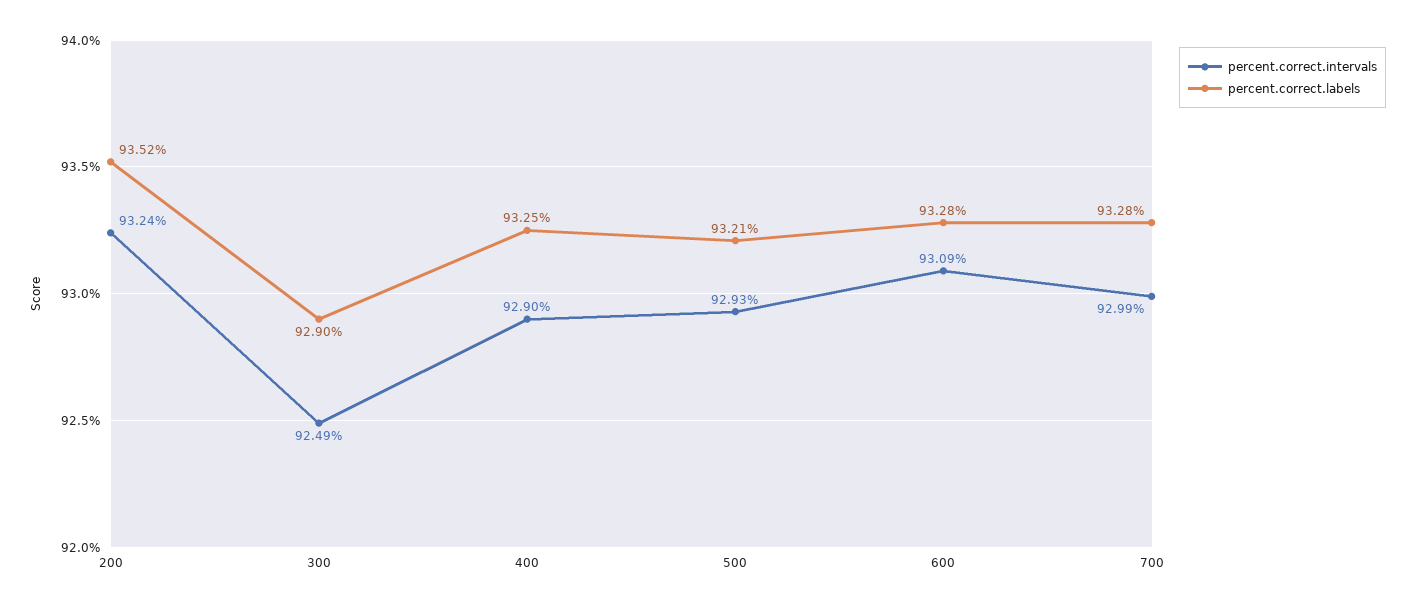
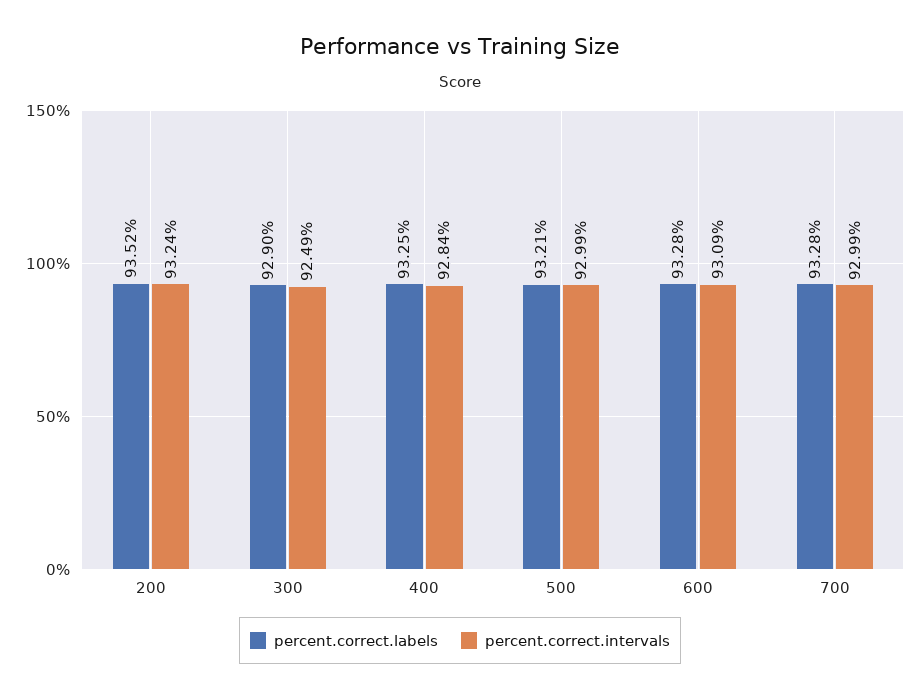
  {
    "percent.correct.intervals": {
      "200": 93.24,
      "300": 92.49,
-     "400": 92.9,
+     "400": 92.84,
-     "500": 92.93,
+     "500": 92.99,
      "600": 93.09,
      "700": 92.99
    },
    "percent.correct.labels": {
      "200": 93.52,
      "300": 92.9,
      "400": 93.25,
      "500": 93.21,
      "600": 93.28,
      "700": 93.28
    }
  }

